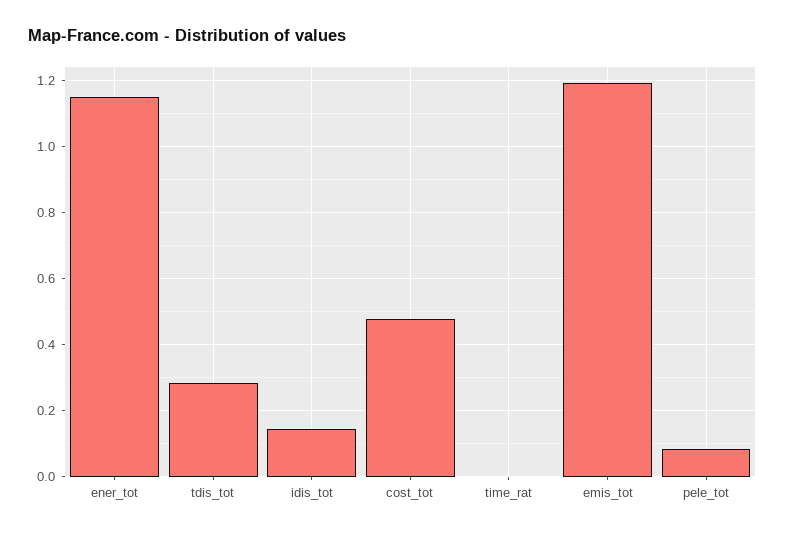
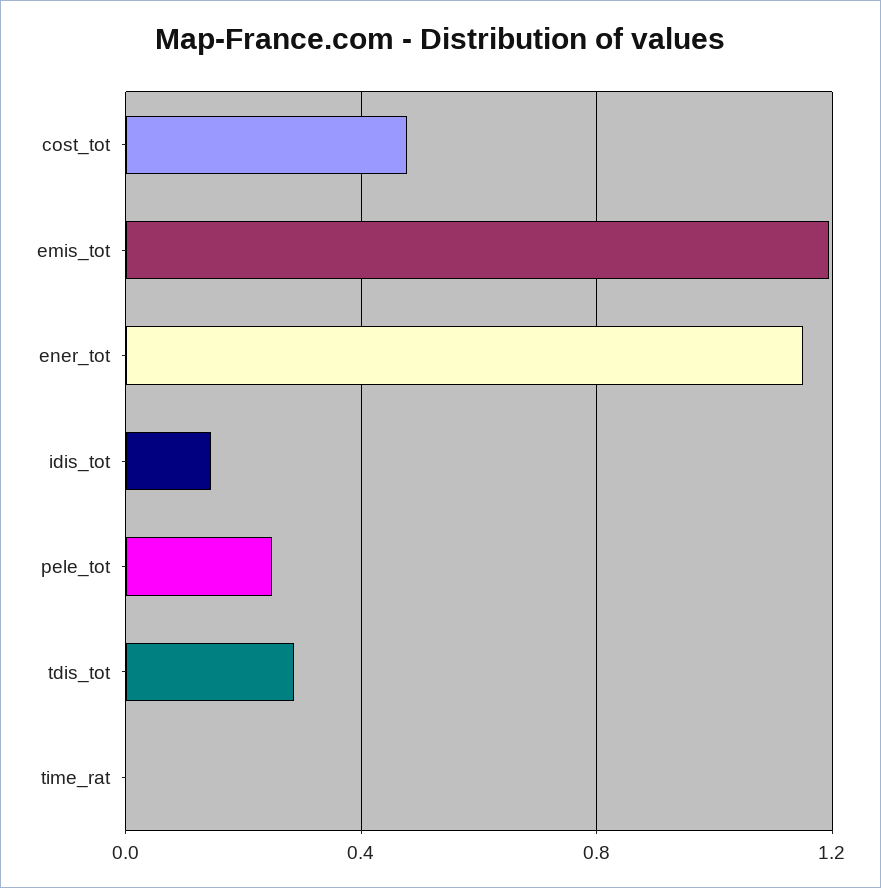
  {
    "ener_tot": 1.16,
    "tdis_tot": 0.28,
    "idis_tot": 0.14,
    "cost_tot": 0.48,
    "time_rat": 0,
    "emis_tot": 1.2,
-   "pele_tot": 0.08
+   "pele_tot": 0.25
  }

